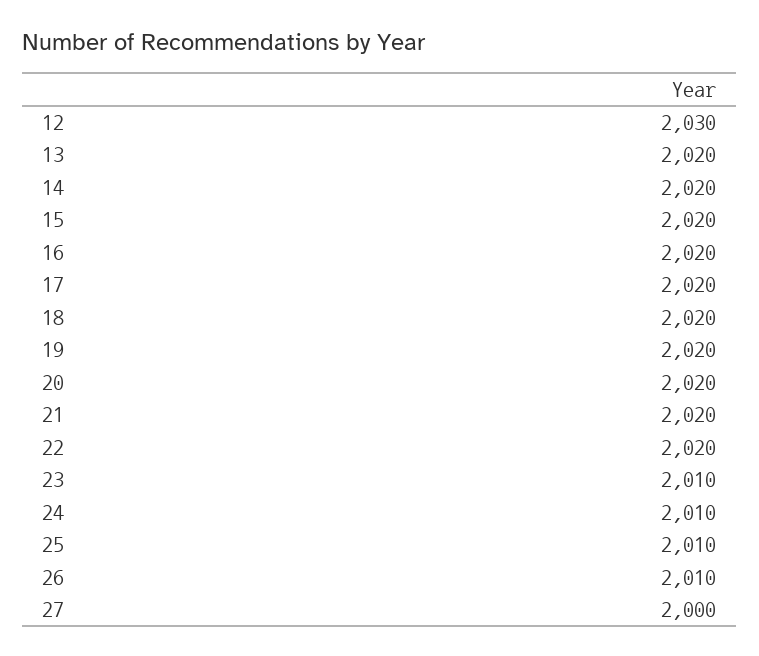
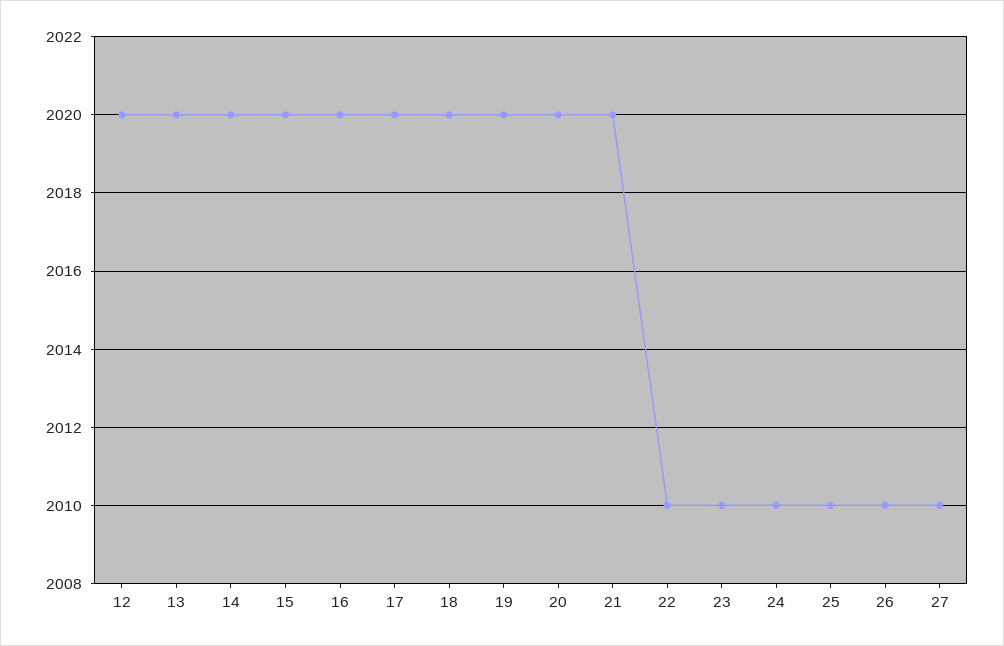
  {
-   "12": 2030,
+   "12": 2020,
    "13": 2020,
    "14": 2020,
    "15": 2020,
    "16": 2020,
    "17": 2020,
    "18": 2020,
    "19": 2020,
    "20": 2020,
    "21": 2020,
-   "22": 2020,
+   "22": 2010,
    "23": 2010,
    "24": 2010,
    "25": 2010,
    "26": 2010,
-   "27": 2000
+   "27": 2010
  }

